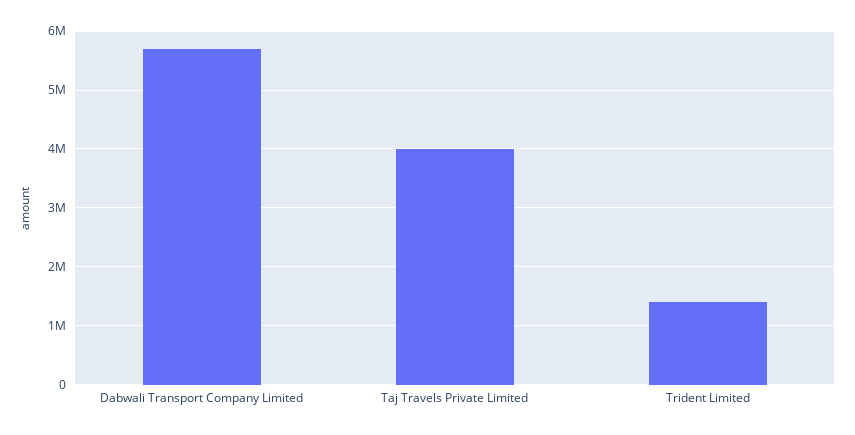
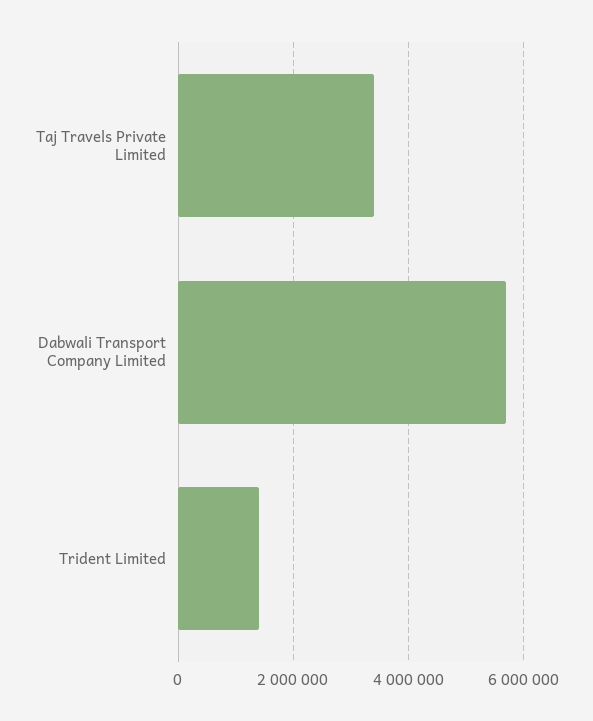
  {
    "Dabwali Transport Company Limited": 5800000,
-   "Taj Travels Private Limited": 4000000,
+   "Taj Travels Private Limited": 3400000,
    "Trident Limited": 1400000
  }

